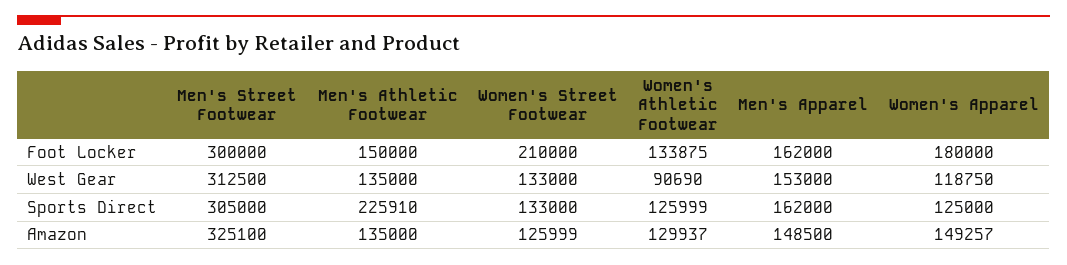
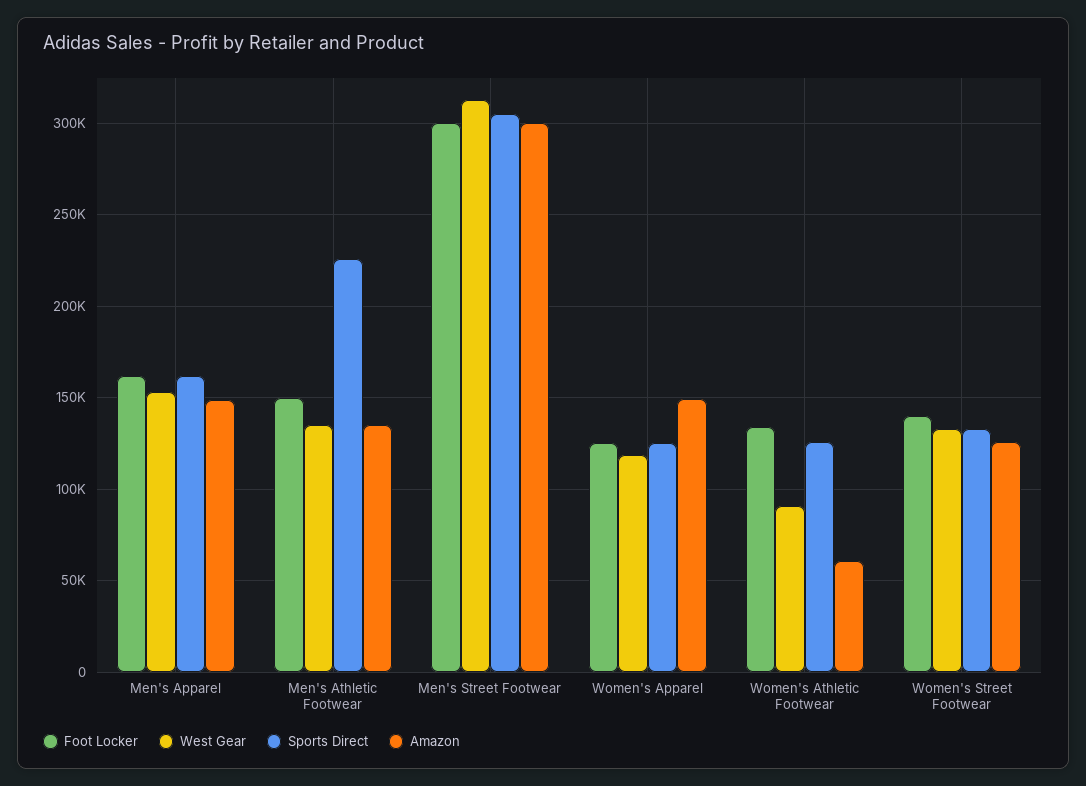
  {
    "Foot Locker": {
      "Men's Street Footwear": 300000,
      "Men's Athletic Footwear": 150000,
-     "Women's Street Footwear": 210000,
+     "Women's Street Footwear": 140000,
      "Women's Athletic Footwear": 133875,
      "Men's Apparel": 162000,
-     "Women's Apparel": 180000
+     "Women's Apparel": 125000
    },
    "West Gear": {
      "Men's Street Footwear": 312500,
      "Men's Athletic Footwear": 135000,
      "Women's Street Footwear": 133000,
      "Women's Athletic Footwear": 90690,
      "Men's Apparel": 153000,
      "Women's Apparel": 118750
    },
    "Sports Direct": {
      "Men's Street Footwear": 305000,
      "Men's Athletic Footwear": 225910,
      "Women's Street Footwear": 133000,
      "Women's Athletic Footwear": 125999,
      "Men's Apparel": 162000,
      "Women's Apparel": 125000
    },
    "Amazon": {
-     "Men's Street Footwear": 325100,
+     "Men's Street Footwear": 300000,
      "Men's Athletic Footwear": 135000,
      "Women's Street Footwear": 125999,
-     "Women's Athletic Footwear": 129937,
+     "Women's Athletic Footwear": 60000,
      "Men's Apparel": 148500,
      "Women's Apparel": 149257
    }
  }

